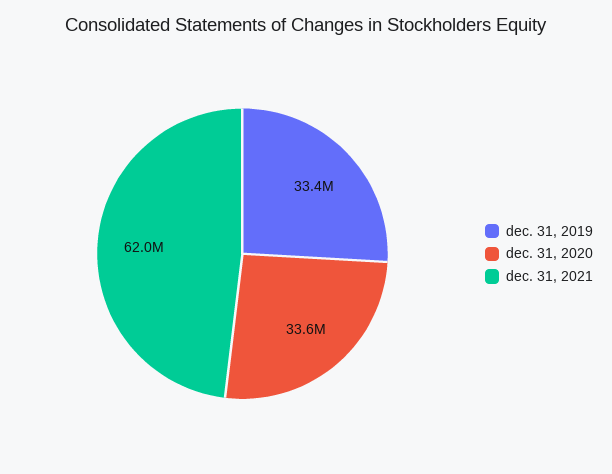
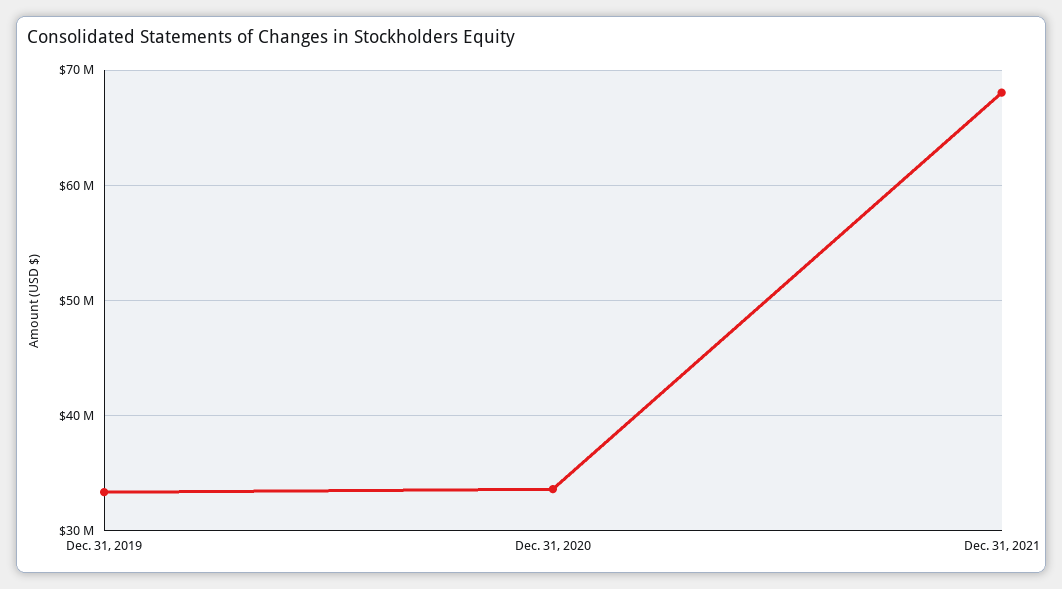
  {
    "dec. 31, 2019": 33400000,
    "dec. 31, 2020": 33600000,
-   "dec. 31, 2021": 62000000
+   "dec. 31, 2021": 68000000
  }

